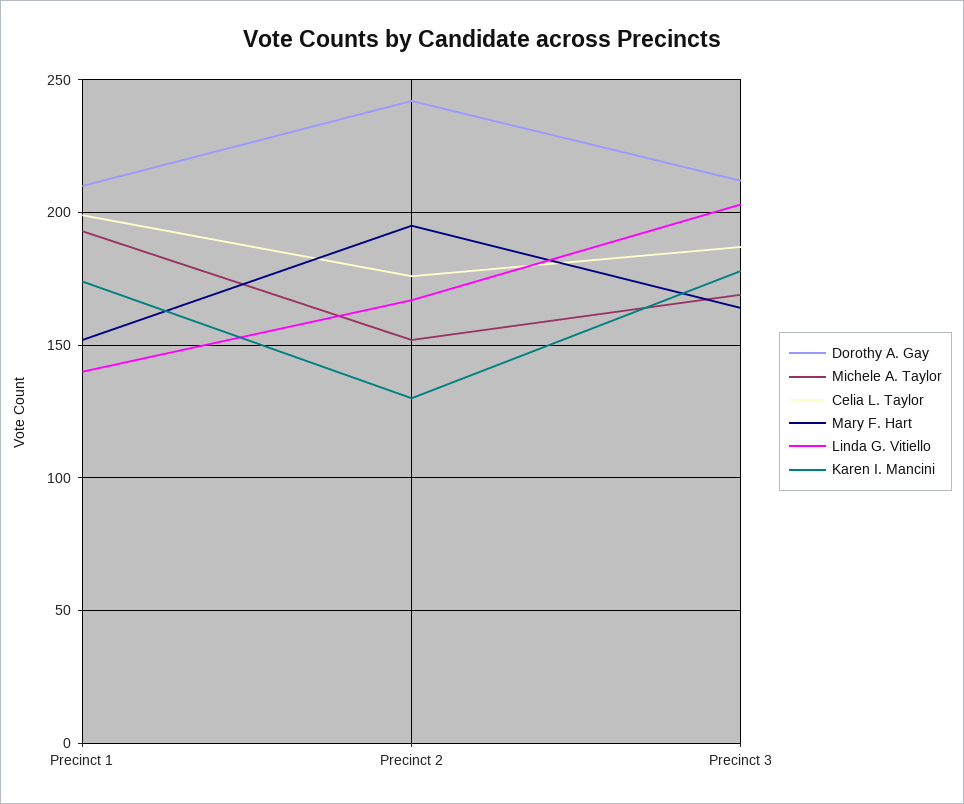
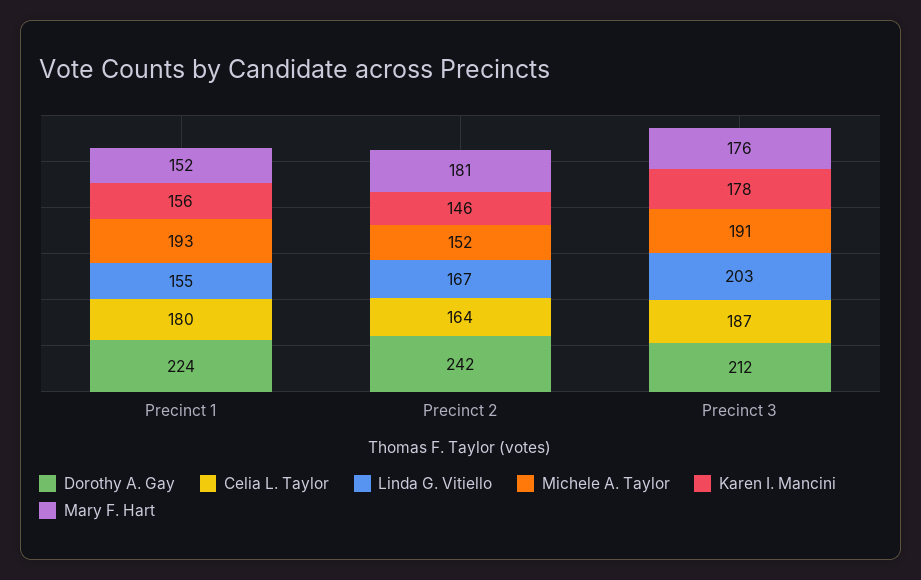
  {
    "Dorothy A. Gay": {
-     "Precinct 1": 210,
+     "Precinct 1": 224,
      "Precinct 2": 242,
      "Precinct 3": 212
    },
    "Michele A. Taylor": {
      "Precinct 1": 193,
      "Precinct 2": 152,
-     "Precinct 3": 170
+     "Precinct 3": 191
    },
    "Celia L. Taylor": {
-     "Precinct 1": 200,
+     "Precinct 1": 180,
-     "Precinct 2": 175,
+     "Precinct 2": 164,
      "Precinct 3": 187
    },
    "Mary F. Hart": {
      "Precinct 1": 152,
-     "Precinct 2": 195,
+     "Precinct 2": 181,
-     "Precinct 3": 165
+     "Precinct 3": 176
    },
    "Linda G. Vitiello": {
-     "Precinct 1": 140,
+     "Precinct 1": 155,
      "Precinct 2": 167,
      "Precinct 3": 203
    },
    "Karen I. Mancini": {
-     "Precinct 1": 175,
+     "Precinct 1": 156,
-     "Precinct 2": 130,
+     "Precinct 2": 146,
      "Precinct 3": 178
    }
  }

